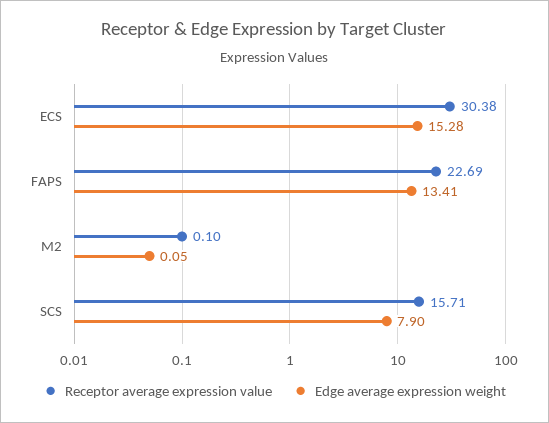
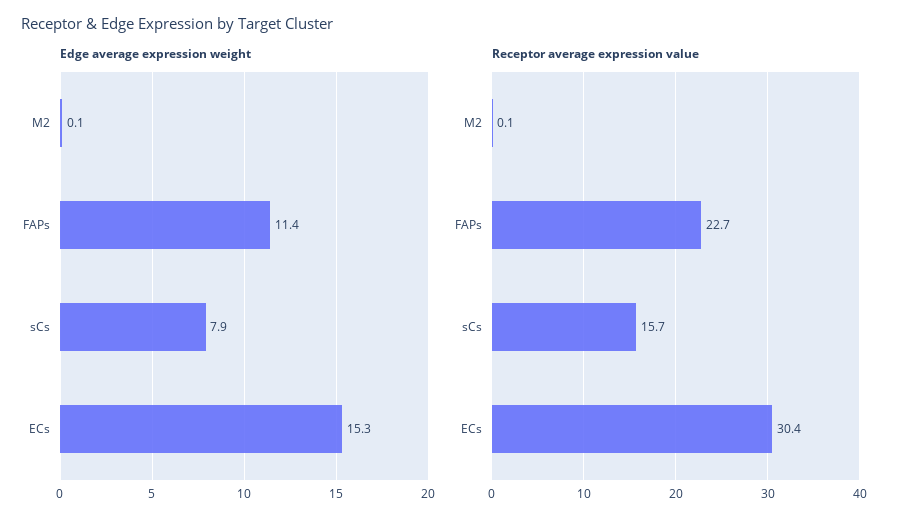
  {
    "Receptor average expression value": {
      "ECS": 30.38,
      "FAPS": 22.69,
      "M2": 0.1,
      "SCS": 15.71
    },
    "Edge average expression weight": {
      "ECS": 15.28,
-     "FAPS": 13.41,
+     "FAPS": 11.4,
      "M2": 0.05,
      "SCS": 7.9
    }
  }

